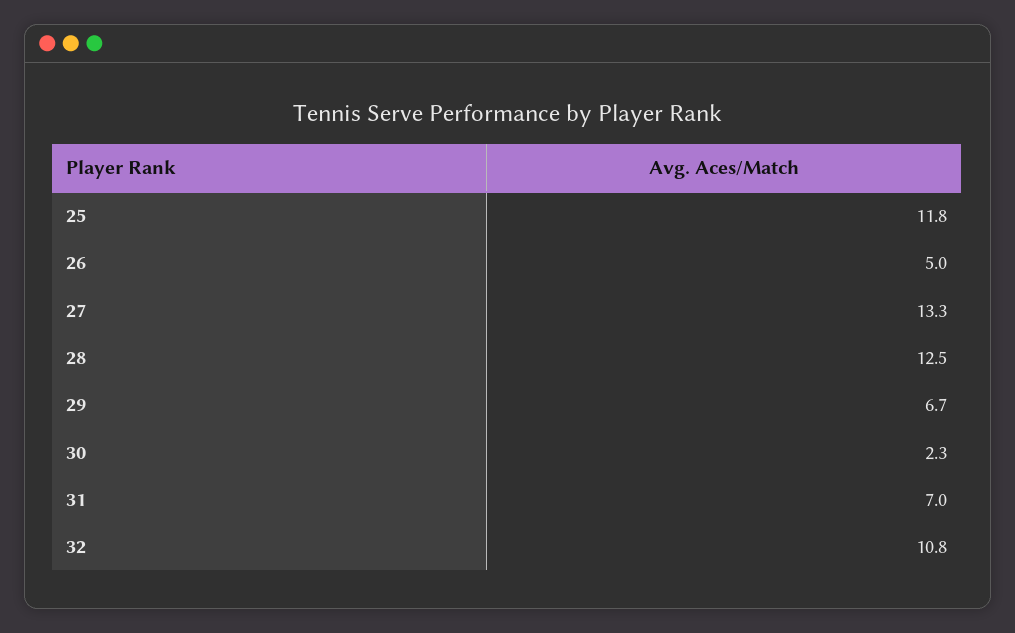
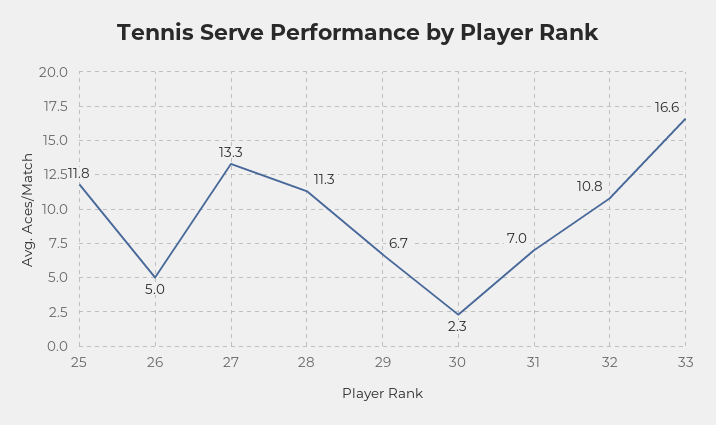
  {
    "25": 11.8,
    "26": 5,
    "27": 13.3,
-   "28": 12.5,
+   "28": 11.3,
    "29": 6.7,
    "30": 2.3,
    "31": 7,
-   "32": 10.8
+   "32": 10.8,
+   "33": 16.6
  }

